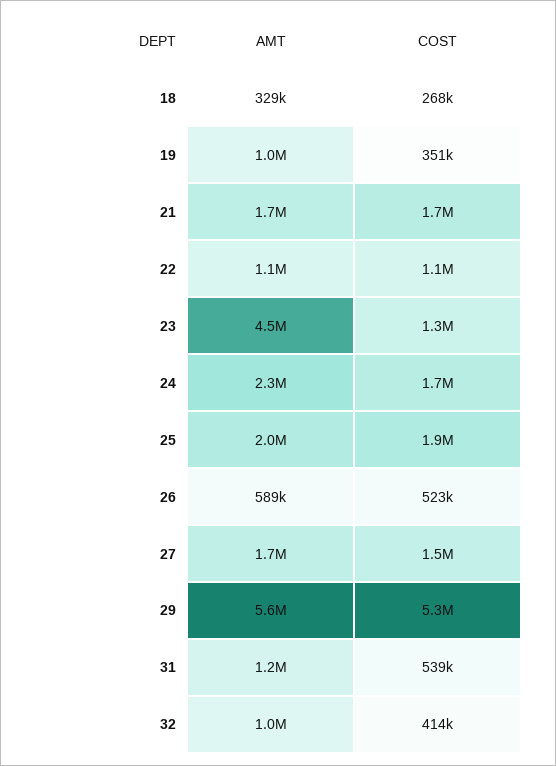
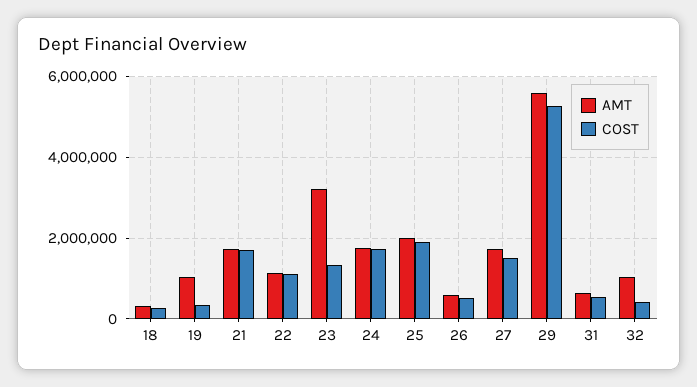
  {
    "AMT": {
      "18": 329000,
      "19": 1000000,
      "21": 1700000,
      "22": 1100000,
-     "23": 4500000,
+     "23": 3200000,
-     "24": 2300000,
+     "24": 1800000,
      "25": 2000000,
      "26": 589000,
      "27": 1700000,
      "29": 5600000,
-     "31": 1200000,
+     "31": 600000,
      "32": 1000000
    },
    "COST": {
      "18": 268000,
      "19": 351000,
      "21": 1700000,
      "22": 1100000,
      "23": 1300000,
      "24": 1700000,
      "25": 1900000,
      "26": 523000,
      "27": 1500000,
      "29": 5300000,
      "31": 539000,
      "32": 414000
    }
  }

